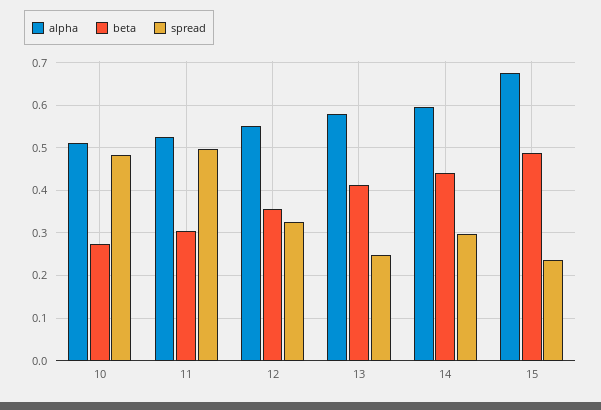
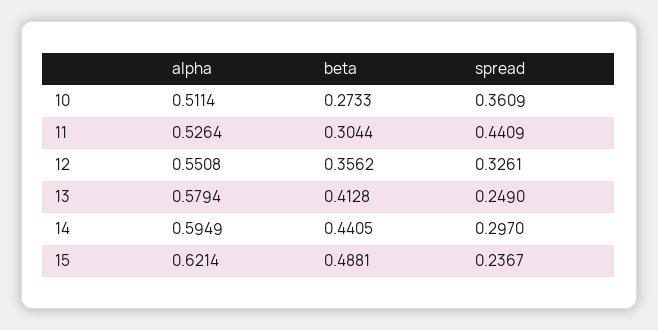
  {
    "alpha": {
      "10": 0.5114,
      "11": 0.5264,
      "12": 0.5508,
      "13": 0.5794,
      "14": 0.5949,
-     "15": 0.68
+     "15": 0.6214
    },
    "beta": {
      "10": 0.2733,
      "11": 0.3044,
      "12": 0.3562,
      "13": 0.4128,
      "14": 0.4405,
      "15": 0.4881
    },
    "spread": {
-     "10": 0.48,
+     "10": 0.3609,
-     "11": 0.5,
+     "11": 0.4409,
      "12": 0.3261,
      "13": 0.249,
      "14": 0.297,
      "15": 0.2367
    }
  }

